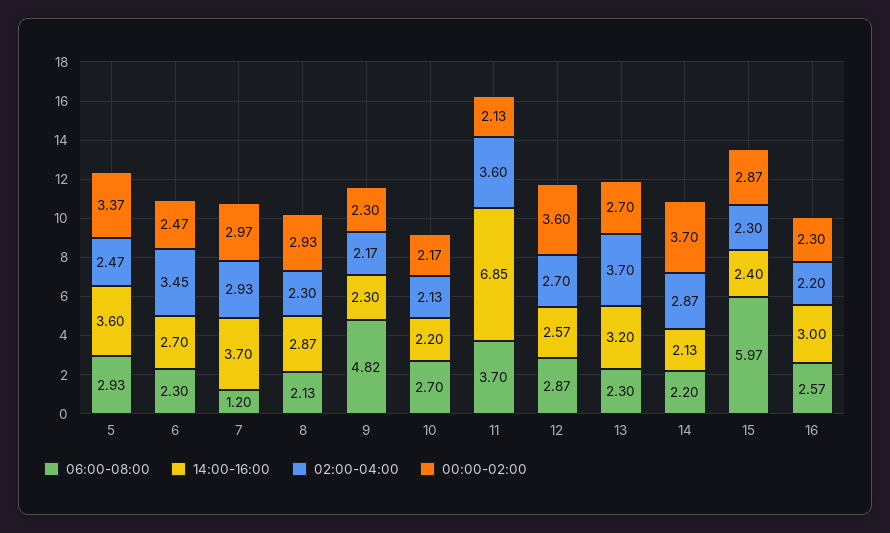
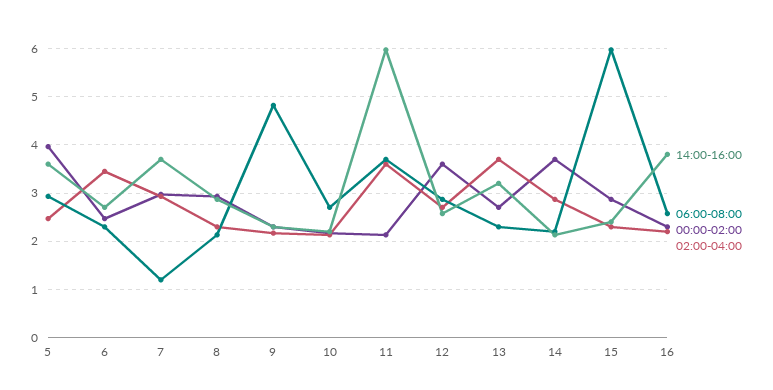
  {
    "06:00-08:00": {
      "5": 2.93,
      "6": 2.3,
      "7": 1.2,
      "8": 2.13,
      "9": 4.82,
      "10": 2.7,
      "11": 3.7,
      "12": 2.87,
      "13": 2.3,
      "14": 2.2,
      "15": 5.97,
      "16": 2.57
    },
    "14:00-16:00": {
      "5": 3.6,
      "6": 2.7,
      "7": 3.7,
      "8": 2.87,
      "9": 2.3,
      "10": 2.2,
-     "11": 6.85,
+     "11": 6,
      "12": 2.57,
      "13": 3.2,
      "14": 2.13,
      "15": 2.4,
-     "16": 3
+     "16": 3.8
    },
    "02:00-04:00": {
      "5": 2.47,
      "6": 3.45,
      "7": 2.93,
      "8": 2.3,
      "9": 2.17,
      "10": 2.13,
      "11": 3.6,
      "12": 2.7,
      "13": 3.7,
      "14": 2.87,
      "15": 2.3,
      "16": 2.2
    },
    "00:00-02:00": {
-     "5": 3.37,
+     "5": 4,
      "6": 2.47,
      "7": 2.97,
      "8": 2.93,
      "9": 2.3,
      "10": 2.17,
      "11": 2.13,
      "12": 3.6,
      "13": 2.7,
      "14": 3.7,
      "15": 2.87,
      "16": 2.3
    }
  }

